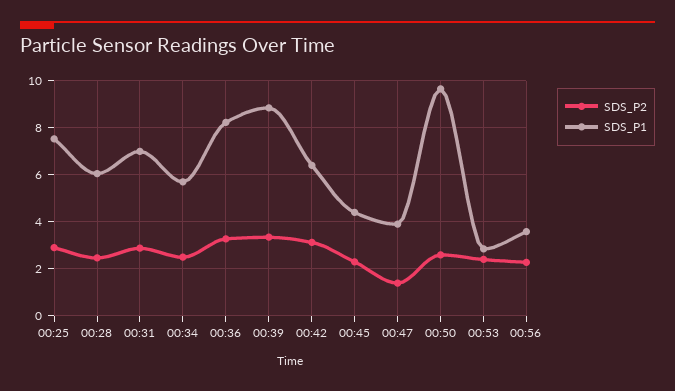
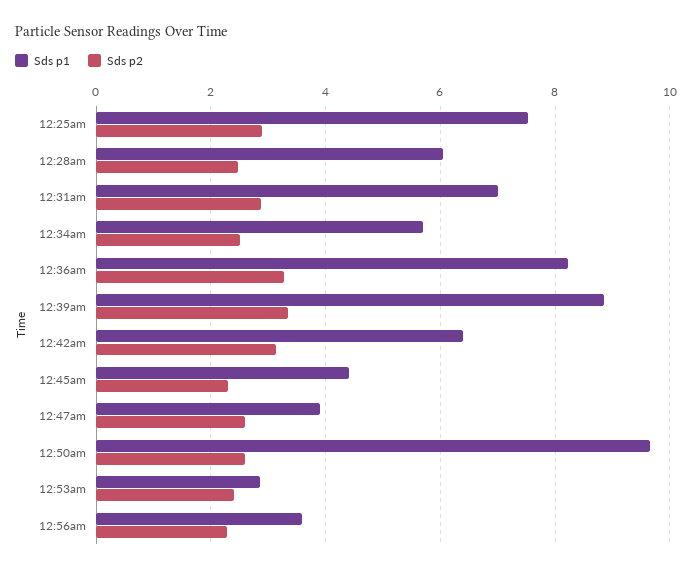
  {
    "SDS_P2": {
      "00:25": 3,
      "00:28": 2.4,
      "00:31": 2.8,
      "00:34": 2.6,
      "00:36": 3.2,
      "00:39": 3.4,
      "00:42": 3.2,
      "00:45": 2.4,
-     "00:47": 1.5,
+     "00:47": 2.6,
      "00:50": 2.6,
      "00:53": 2.4,
      "00:56": 2.2
    },
    "SDS_P1": {
      "00:25": 7.6,
      "00:28": 6,
      "00:31": 7,
      "00:34": 5.8,
      "00:36": 8.2,
      "00:39": 8.8,
      "00:42": 6.4,
      "00:45": 4.4,
      "00:47": 4,
      "00:50": 9.6,
      "00:53": 2.8,
      "00:56": 3.6
    }
  }

